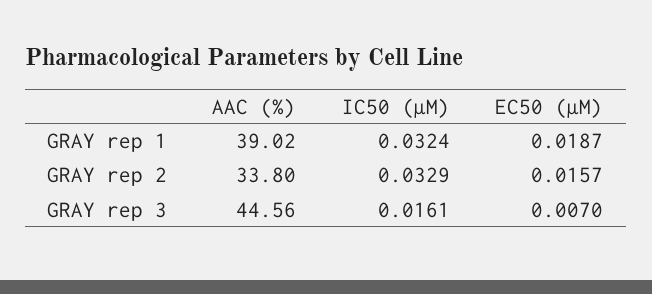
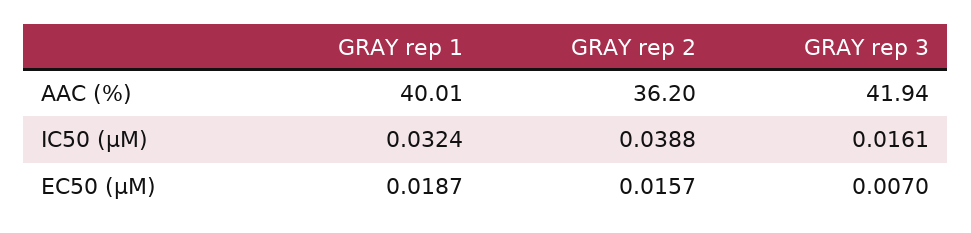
  {
    "AAC (%)": {
-     "GRAY rep 1": 39.02,
+     "GRAY rep 1": 40.01,
-     "GRAY rep 2": 33.8,
+     "GRAY rep 2": 36.2,
-     "GRAY rep 3": 44.56
+     "GRAY rep 3": 41.94
    },
    "IC50 (µM)": {
      "GRAY rep 1": 0.0324,
-     "GRAY rep 2": 0.0329,
+     "GRAY rep 2": 0.0388,
      "GRAY rep 3": 0.0161
    },
    "EC50 (µM)": {
      "GRAY rep 1": 0.0187,
      "GRAY rep 2": 0.0157,
      "GRAY rep 3": 0.007
    }
  }

